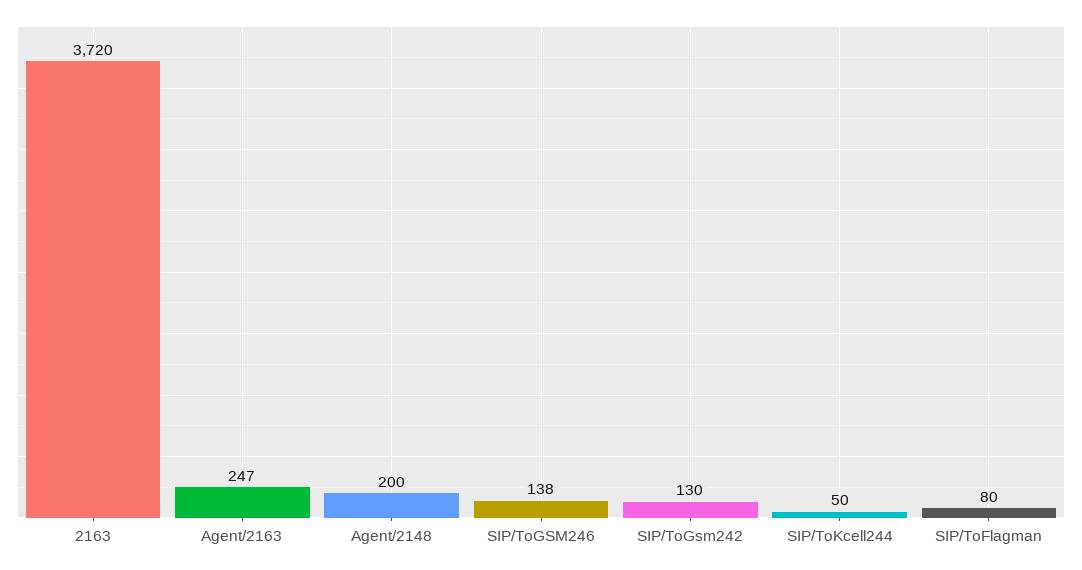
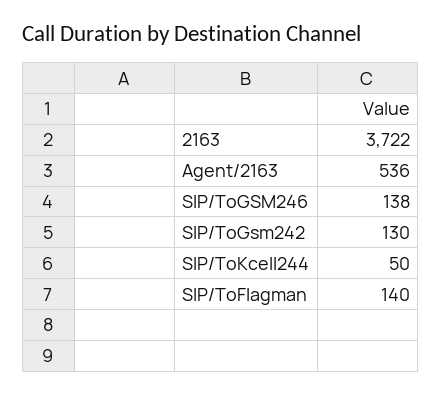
  {
-   "2163": 3720,
+   "2163": 3722,
-   "Agent/2163": 247,
+   "Agent/2163": 536,
-   "Agent/2148": 200,
    "SIP/ToGSM246": 138,
    "SIP/ToGsm242": 130,
    "SIP/ToKcell244": 50,
-   "SIP/ToFlagman": 80
+   "SIP/ToFlagman": 140
  }

